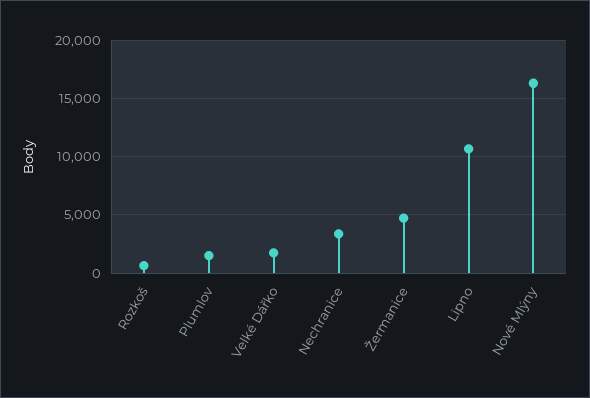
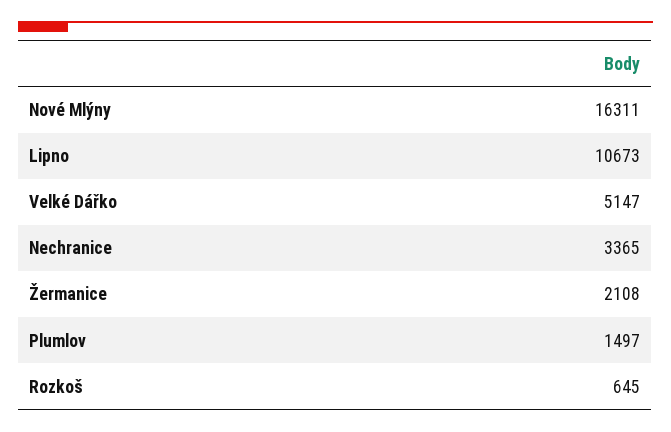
  {
    "Rozkoš": 645,
    "Plumlov": 1497,
-   "Velké Dářko": 2000,
+   "Velké Dářko": 5147,
    "Nechranice": 3365,
-   "Žermanice": 5000,
+   "Žermanice": 2108,
    "Lipno": 10673,
    "Nové Mlýny": 16311
  }

